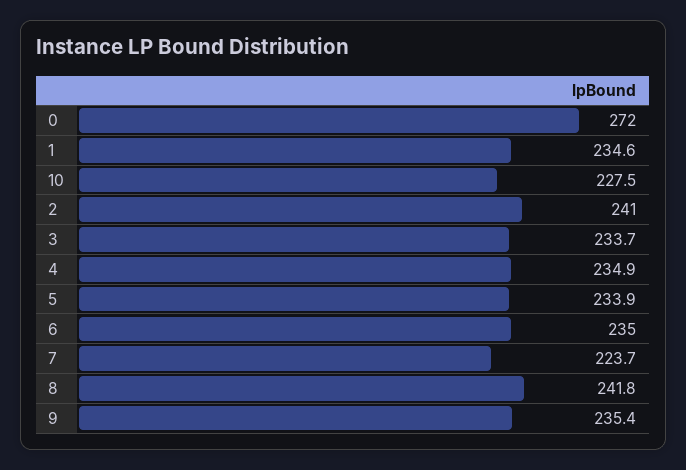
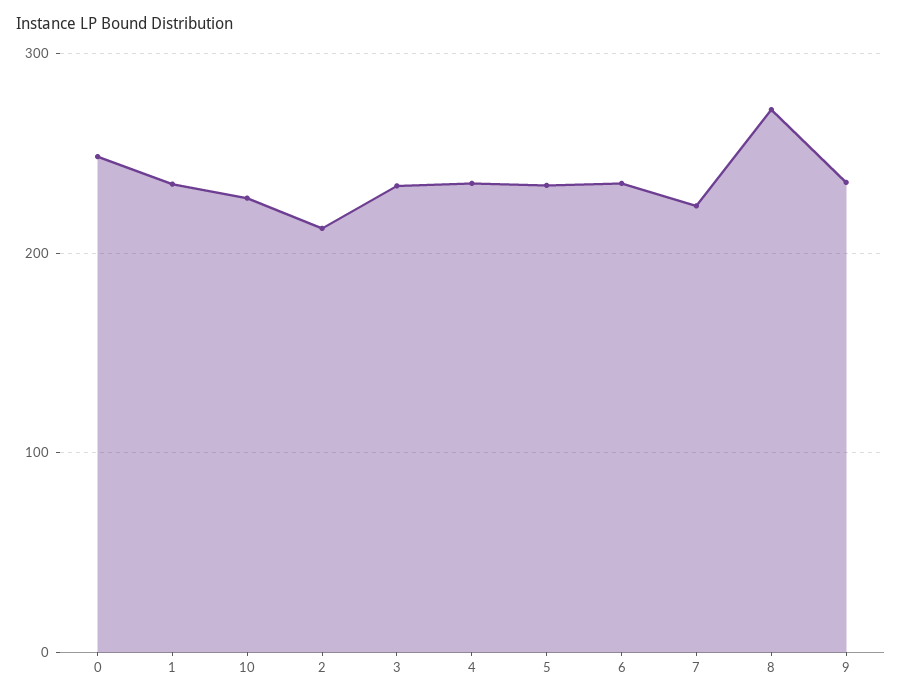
  {
-   "0": 272,
+   "0": 250,
    "1": 234.6,
    "10": 227.5,
-   "2": 241,
+   "2": 210,
    "3": 233.7,
    "4": 234.9,
    "5": 233.9,
    "6": 235,
    "7": 223.7,
-   "8": 241.8,
+   "8": 270,
    "9": 235.4
  }

